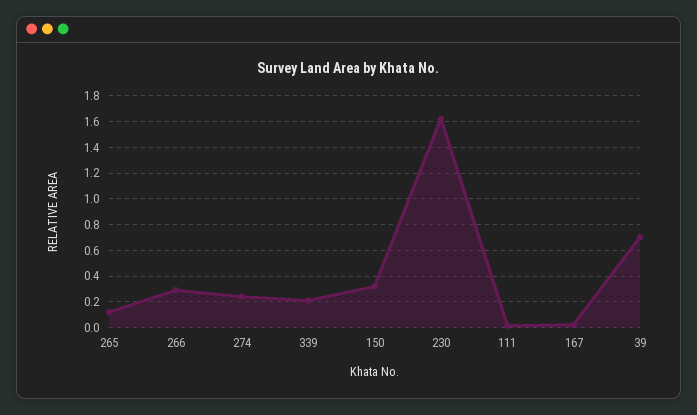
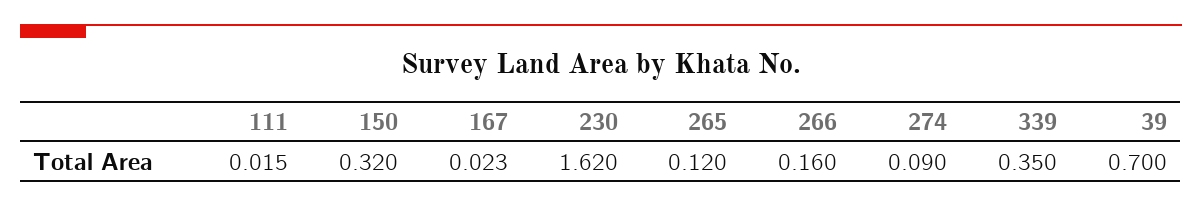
  {
    "265": 0.12,
-   "266": 0.3,
+   "266": 0.16,
-   "274": 0.25,
+   "274": 0.09,
-   "339": 0.2,
+   "339": 0.35,
    "150": 0.32,
    "230": 1.62,
    "111": 0.015,
    "167": 0.023,
    "39": 0.7
  }

